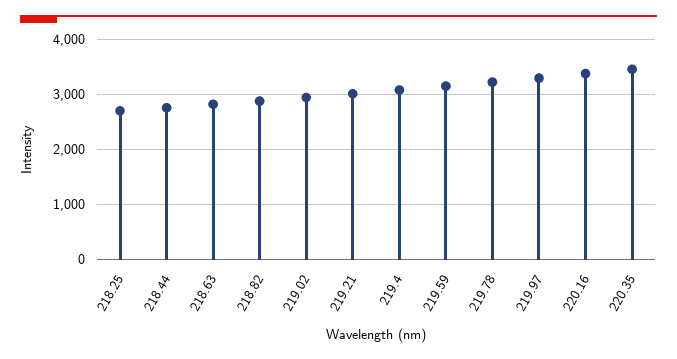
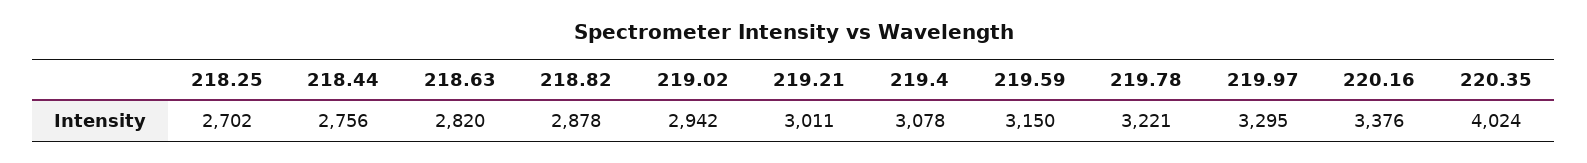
  {
    "218.25": 2702,
    "218.44": 2756,
    "218.63": 2820,
    "218.82": 2878,
    "219.02": 2942,
    "219.21": 3011,
    "219.4": 3078,
    "219.59": 3150,
    "219.78": 3221,
    "219.97": 3295,
    "220.16": 3376,
-   "220.35": 3400
+   "220.35": 4024
  }

